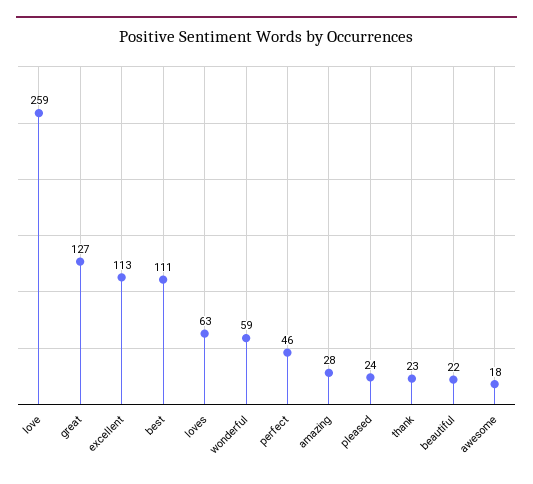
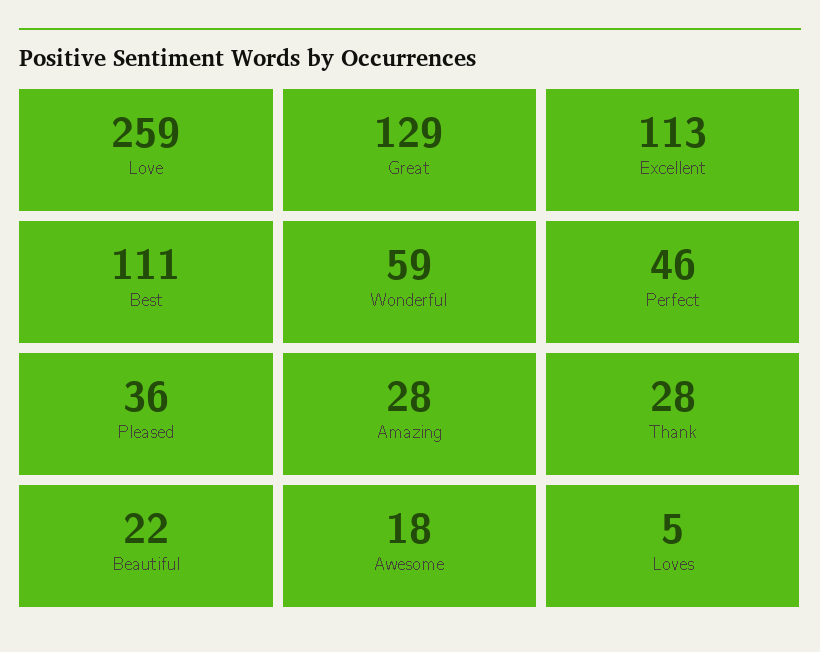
  {
    "love": 259,
-   "great": 127,
+   "great": 129,
    "excellent": 113,
    "best": 111,
-   "loves": 63,
+   "loves": 5,
    "wonderful": 59,
    "perfect": 46,
    "amazing": 28,
-   "pleased": 24,
+   "pleased": 36,
-   "thank": 23,
+   "thank": 28,
    "beautiful": 22,
    "awesome": 18
  }

